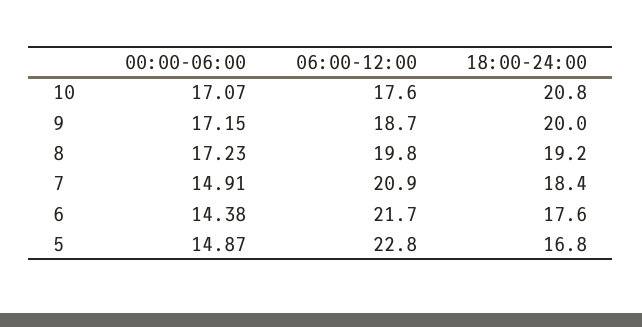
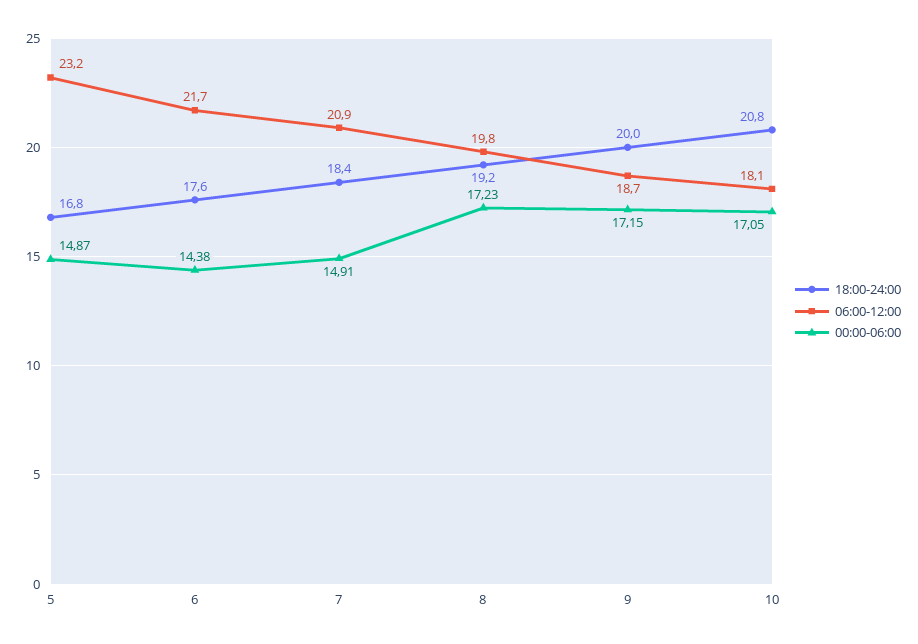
  {
    "00:00-06:00": {
-     "10": 17.07,
+     "10": 17.05,
      "9": 17.15,
      "8": 17.23,
      "7": 14.91,
      "6": 14.38,
      "5": 14.87
    },
    "06:00-12:00": {
-     "10": 17.6,
+     "10": 18.1,
      "9": 18.7,
      "8": 19.8,
      "7": 20.9,
      "6": 21.7,
-     "5": 22.8
+     "5": 23.2
    },
    "18:00-24:00": {
      "10": 20.8,
      "9": 20,
      "8": 19.2,
      "7": 18.4,
      "6": 17.6,
      "5": 16.8
    }
  }

